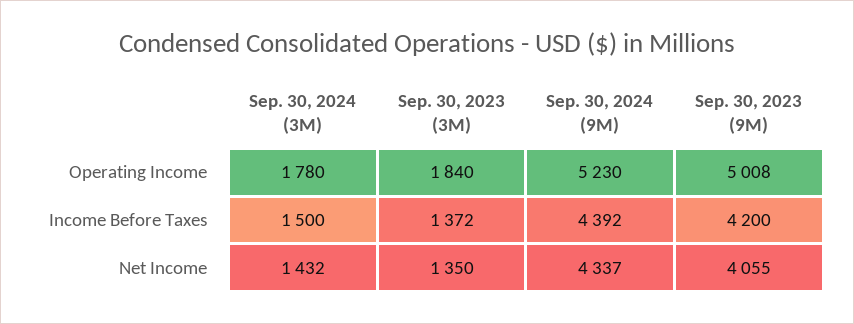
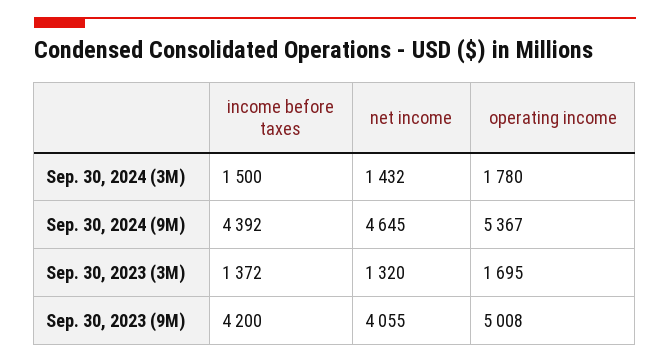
  {
    "Sep. 30, 2024 (3M)": {
      "Operating Income": 1780,
      "Income Before Taxes": 1500,
      "Net Income": 1432
    },
    "Sep. 30, 2023 (3M)": {
-     "Operating Income": 1840,
+     "Operating Income": 1695,
      "Income Before Taxes": 1372,
-     "Net Income": 1350
+     "Net Income": 1320
    },
    "Sep. 30, 2024 (9M)": {
-     "Operating Income": 5230,
+     "Operating Income": 5367,
      "Income Before Taxes": 4392,
-     "Net Income": 4337
+     "Net Income": 4645
    },
    "Sep. 30, 2023 (9M)": {
      "Operating Income": 5008,
      "Income Before Taxes": 4200,
      "Net Income": 4055
    }
  }

